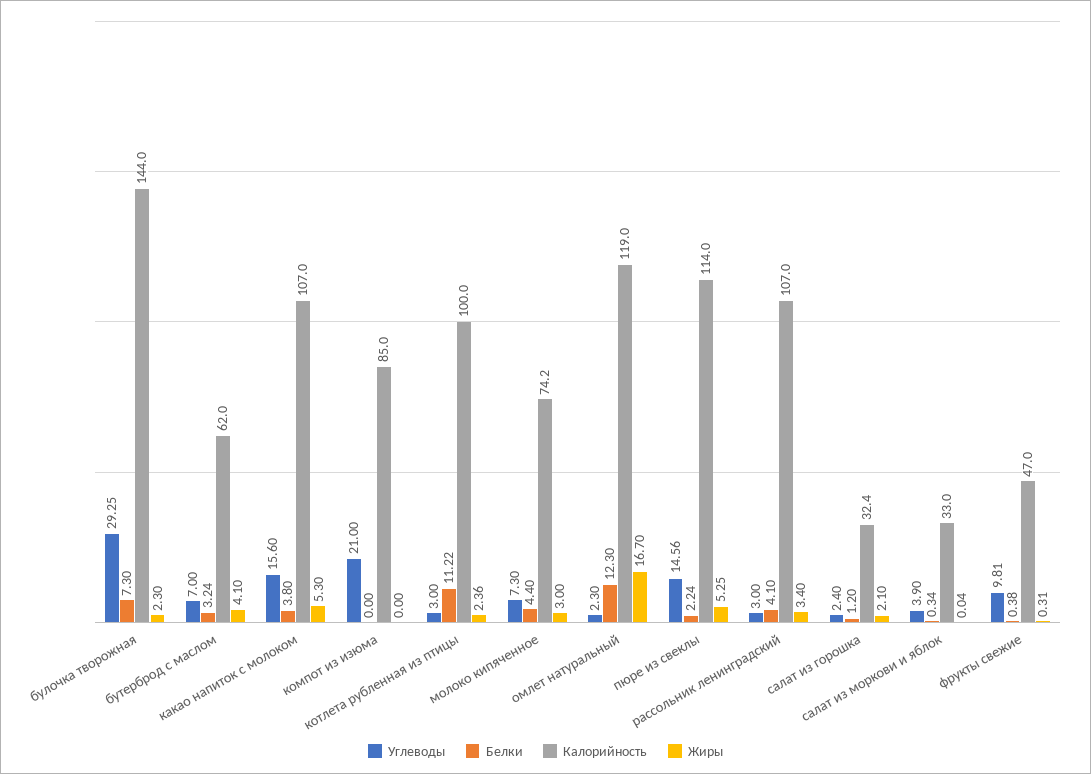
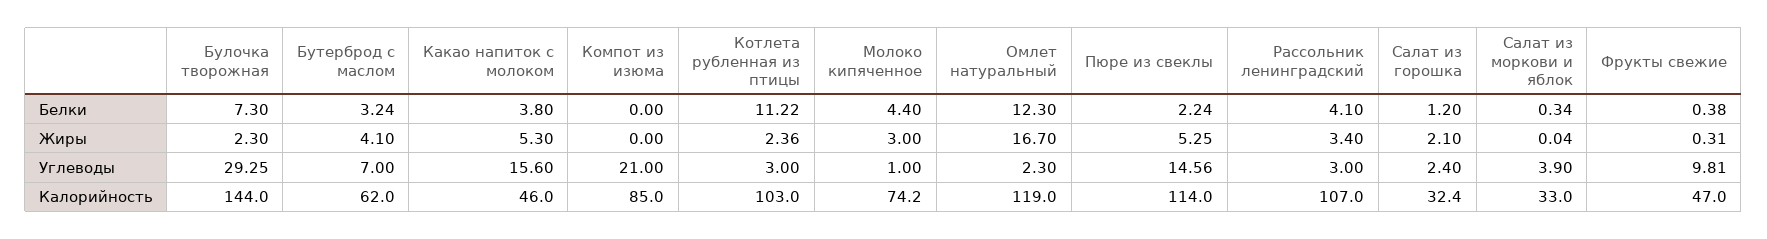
  {
    "Углеводы": {
      "булочка творожная": 29.25,
      "бутерброд с маслом": 7,
      "какао напиток с молоком": 15.6,
      "компот из изюма": 21,
      "котлета рубленная из птицы": 3,
-     "молоко кипяченное": 7.3,
+     "молоко кипяченное": 1,
      "омлет натуральный": 2.3,
      "пюре из свеклы": 14.56,
      "рассольник ленинградский": 3,
      "салат из горошка": 2.4,
      "салат из моркови и яблок": 3.9,
      "фрукты свежие": 9.81
    },
    "Белки": {
      "булочка творожная": 7.3,
      "бутерброд с маслом": 3.24,
      "какао напиток с молоком": 3.8,
      "компот из изюма": 0,
      "котлета рубленная из птицы": 11.22,
      "молоко кипяченное": 4.4,
      "омлет натуральный": 12.3,
      "пюре из свеклы": 2.24,
      "рассольник ленинградский": 4.1,
      "салат из горошка": 1.2,
      "салат из моркови и яблок": 0.34,
      "фрукты свежие": 0.38
    },
    "Калорийность": {
      "булочка творожная": 144,
      "бутерброд с маслом": 62,
-     "какао напиток с молоком": 107,
+     "какао напиток с молоком": 46,
      "компот из изюма": 85,
-     "котлета рубленная из птицы": 100,
+     "котлета рубленная из птицы": 103,
      "молоко кипяченное": 74.2,
      "омлет натуральный": 119,
      "пюре из свеклы": 114,
      "рассольник ленинградский": 107,
      "салат из горошка": 32.4,
      "салат из моркови и яблок": 33,
      "фрукты свежие": 47
    },
    "Жиры": {
      "булочка творожная": 2.3,
      "бутерброд с маслом": 4.1,
      "какао напиток с молоком": 5.3,
      "компот из изюма": 0,
      "котлета рубленная из птицы": 2.36,
      "молоко кипяченное": 3,
      "омлет натуральный": 16.7,
      "пюре из свеклы": 5.25,
      "рассольник ленинградский": 3.4,
      "салат из горошка": 2.1,
      "салат из моркови и яблок": 0.04,
      "фрукты свежие": 0.31
    }
  }

